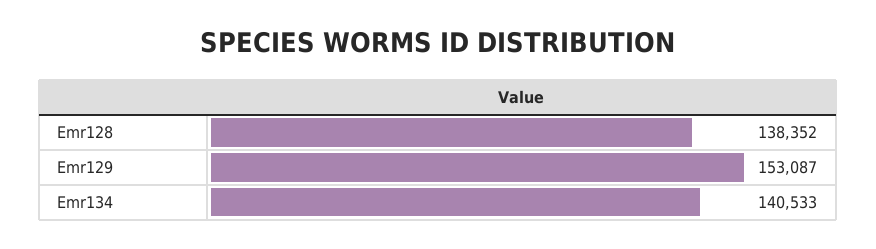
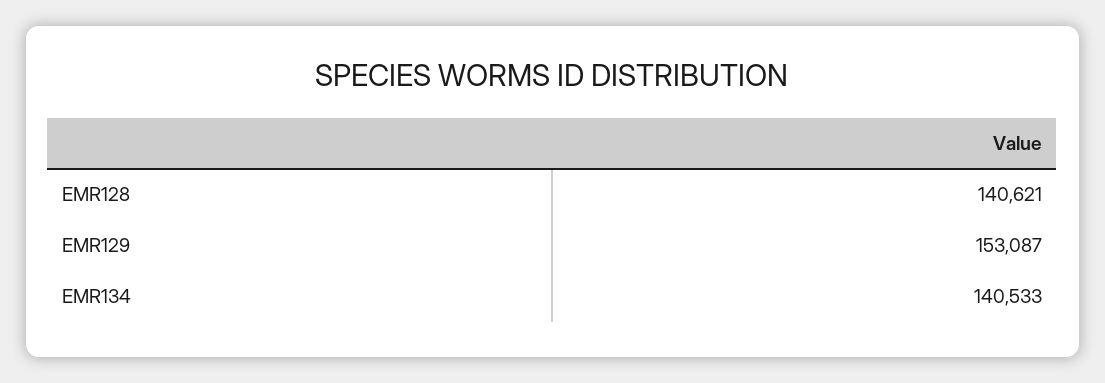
  {
-   "Emr128": 138352,
+   "Emr128": 140621,
    "Emr129": 153087,
    "Emr134": 140533
  }

